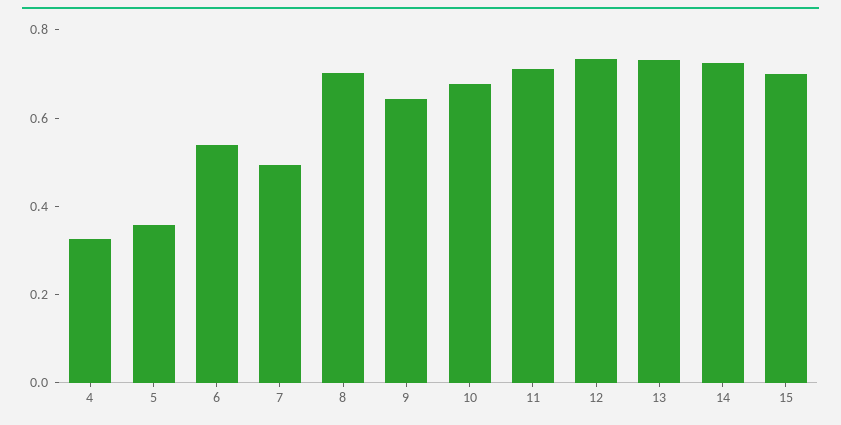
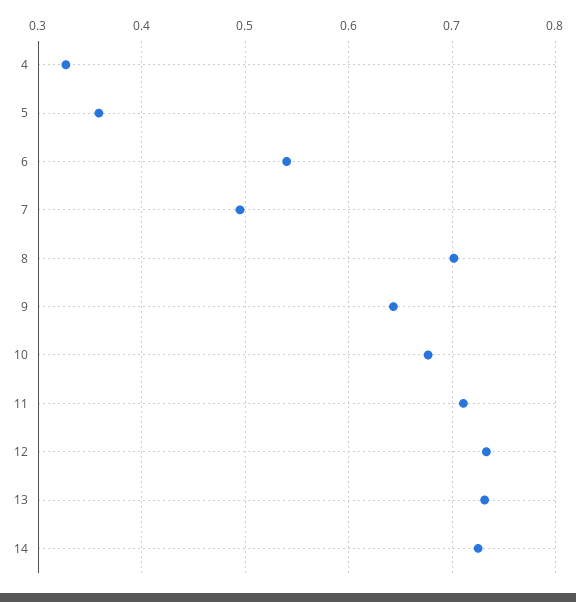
  {
    "4": 0.33,
    "5": 0.36,
    "6": 0.54,
    "7": 0.49,
    "8": 0.7,
    "9": 0.64,
    "10": 0.68,
    "11": 0.71,
    "12": 0.73,
    "13": 0.73,
-   "14": 0.73,
+   "14": 0.73
-   "15": 0.7
  }

